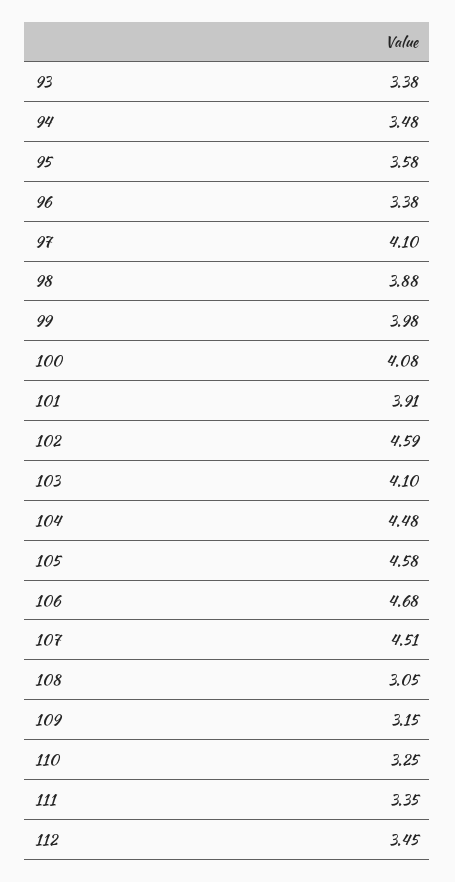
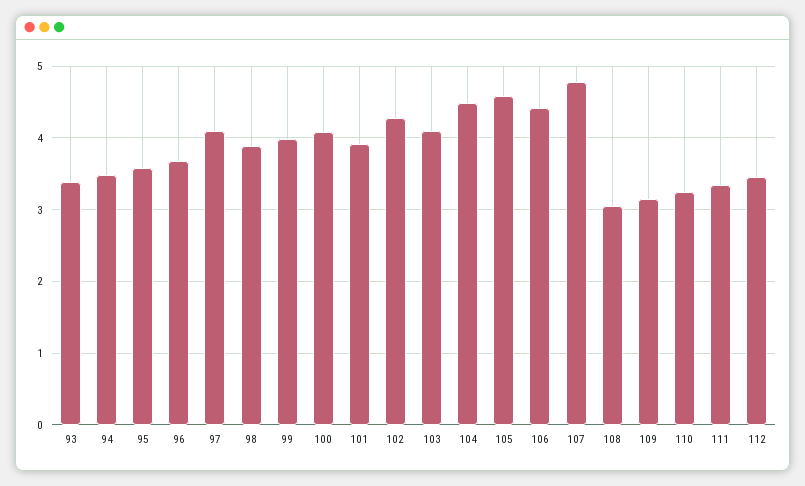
  {
    "93": 3.38,
    "94": 3.48,
    "95": 3.58,
-   "96": 3.38,
+   "96": 3.7,
    "97": 4.1,
    "98": 3.88,
    "99": 3.98,
    "100": 4.08,
    "101": 3.91,
-   "102": 4.59,
+   "102": 4.3,
    "103": 4.1,
    "104": 4.48,
    "105": 4.58,
-   "106": 4.68,
+   "106": 4.4,
-   "107": 4.51,
+   "107": 4.8,
    "108": 3.05,
    "109": 3.15,
    "110": 3.25,
    "111": 3.35,
    "112": 3.45
  }

